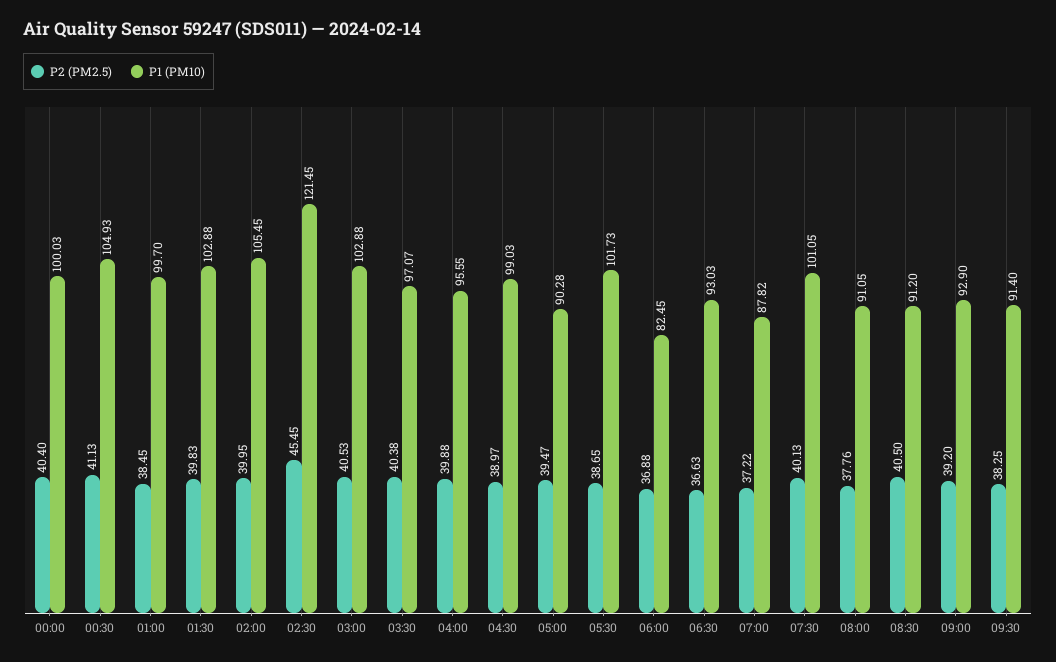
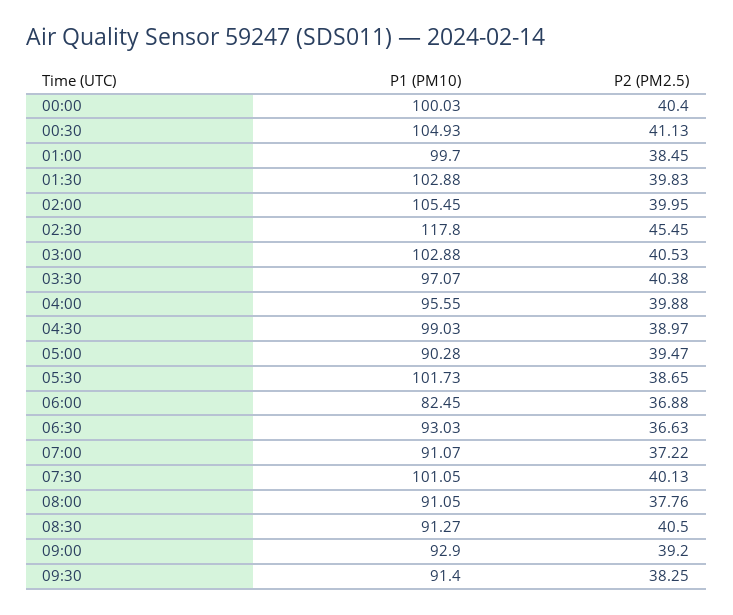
  {
    "P2 (PM2.5)": {
      "00:00": 40.4,
      "00:30": 41.13,
      "01:00": 38.45,
      "01:30": 39.83,
      "02:00": 39.95,
      "02:30": 45.45,
      "03:00": 40.53,
      "03:30": 40.38,
      "04:00": 39.88,
      "04:30": 38.97,
      "05:00": 39.47,
      "05:30": 38.65,
      "06:00": 36.88,
      "06:30": 36.63,
      "07:00": 37.22,
      "07:30": 40.13,
      "08:00": 37.76,
      "08:30": 40.5,
      "09:00": 39.2,
      "09:30": 38.25
    },
    "P1 (PM10)": {
      "00:00": 100.03,
      "00:30": 104.93,
      "01:00": 99.7,
      "01:30": 102.88,
      "02:00": 105.45,
-     "02:30": 121.45,
+     "02:30": 117.8,
      "03:00": 102.88,
      "03:30": 97.07,
      "04:00": 95.55,
      "04:30": 99.03,
      "05:00": 90.28,
      "05:30": 101.73,
      "06:00": 82.45,
      "06:30": 93.03,
-     "07:00": 87.82,
+     "07:00": 91.07,
      "07:30": 101.05,
      "08:00": 91.05,
-     "08:30": 91.2,
+     "08:30": 91.27,
      "09:00": 92.9,
      "09:30": 91.4
    }
  }

